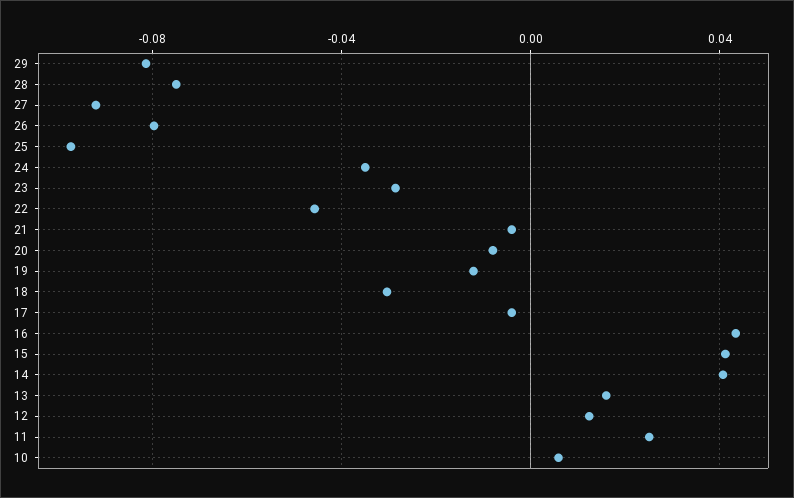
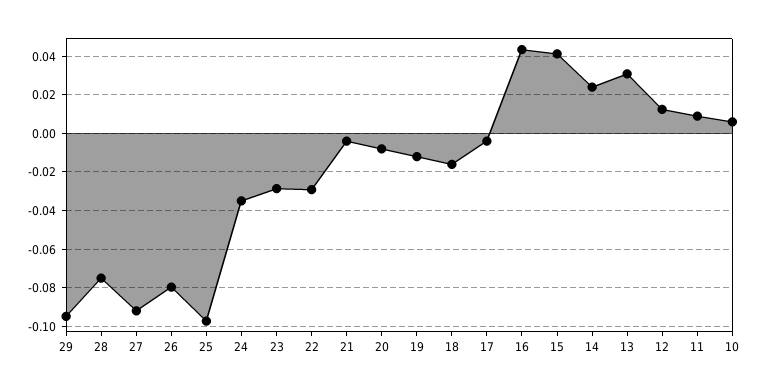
  {
-   "29": -0.08,
+   "29": -0.095,
    "28": -0.075,
    "27": -0.09,
    "26": -0.08,
    "25": -0.095,
    "24": -0.035,
    "23": -0.03,
-   "22": -0.045,
+   "22": -0.03,
    "21": -0.005,
    "20": -0.01,
    "19": -0.01,
-   "18": -0.03,
+   "18": -0.015,
    "17": -0.005,
    "16": 0.045,
    "15": 0.04,
-   "14": 0.04,
+   "14": 0.025,
-   "13": 0.015,
+   "13": 0.03,
    "12": 0.01,
-   "11": 0.025,
+   "11": 0.01,
    "10": 0.005
  }

